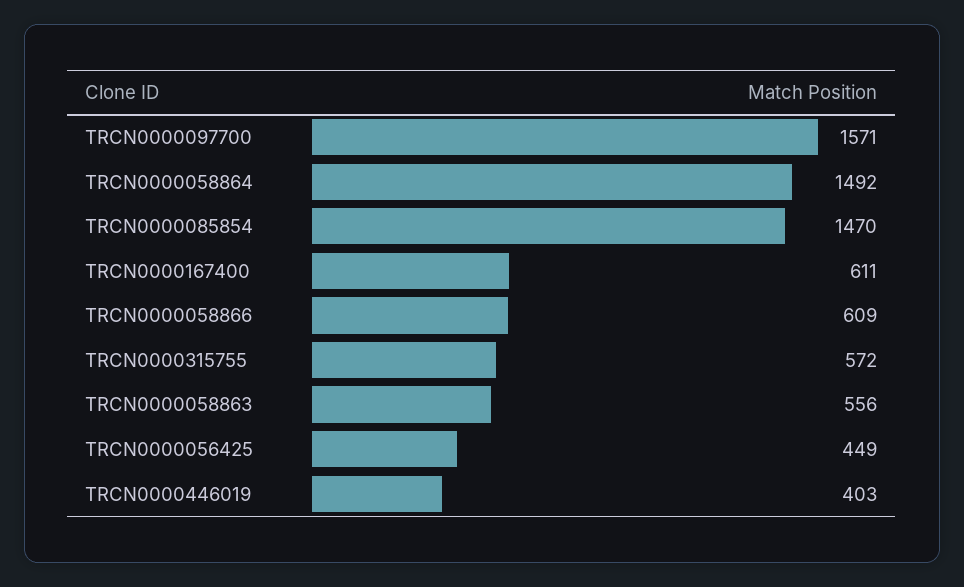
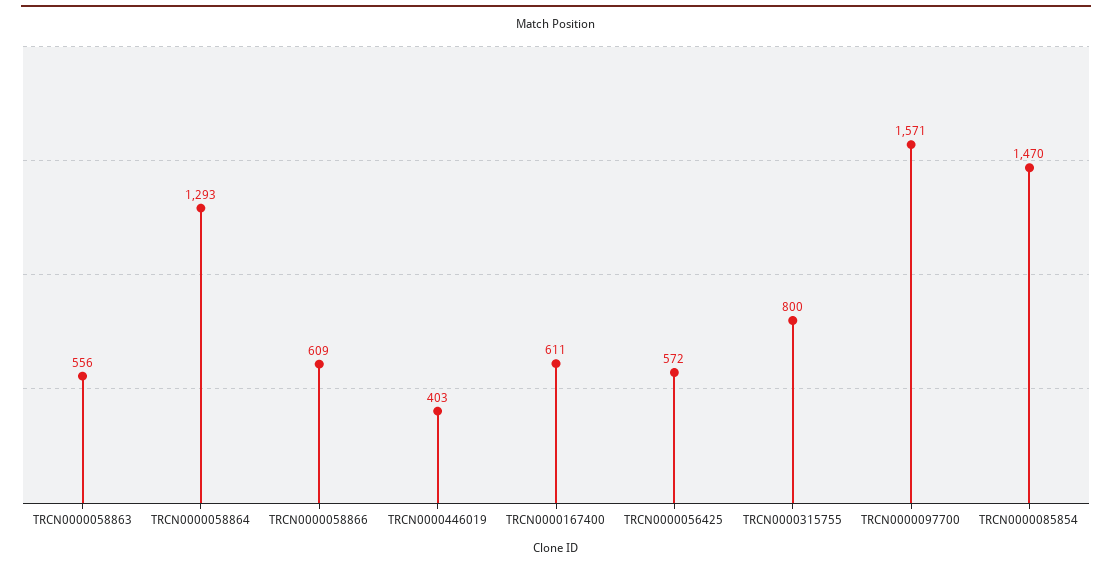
  {
    "TRCN0000097700": 1571,
-   "TRCN0000058864": 1492,
+   "TRCN0000058864": 1293,
    "TRCN0000085854": 1470,
    "TRCN0000167400": 611,
    "TRCN0000058866": 609,
-   "TRCN0000315755": 572,
+   "TRCN0000315755": 800,
    "TRCN0000058863": 556,
-   "TRCN0000056425": 449,
+   "TRCN0000056425": 572,
    "TRCN0000446019": 403
  }

